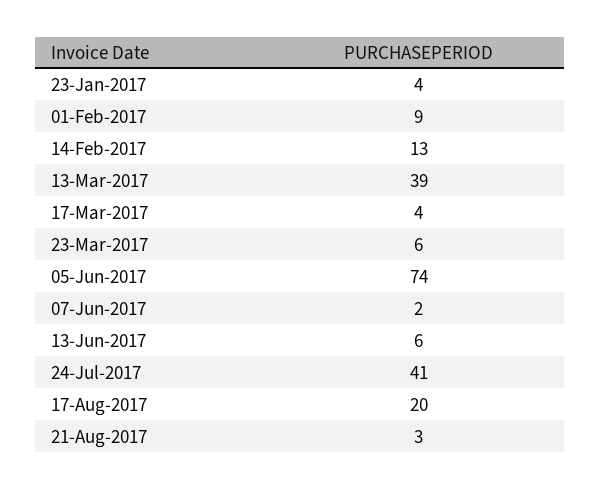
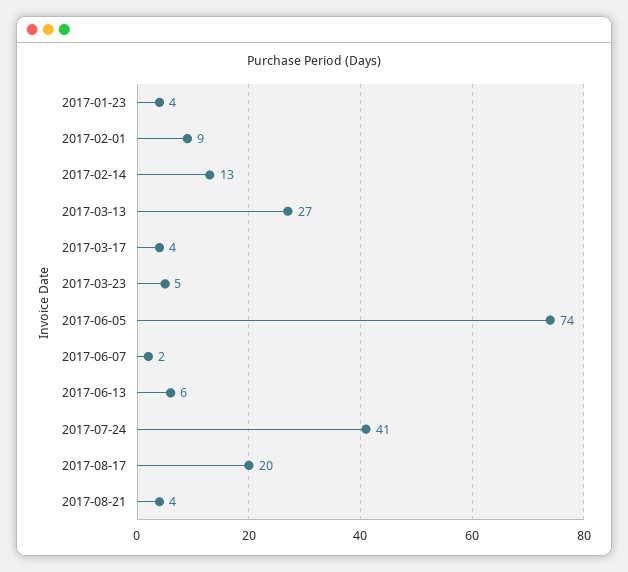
  {
    "23-Jan-2017": 4,
    "01-Feb-2017": 9,
    "14-Feb-2017": 13,
-   "13-Mar-2017": 39,
+   "13-Mar-2017": 27,
    "17-Mar-2017": 4,
-   "23-Mar-2017": 6,
+   "23-Mar-2017": 5,
    "05-Jun-2017": 74,
    "07-Jun-2017": 2,
    "13-Jun-2017": 6,
    "24-Jul-2017": 41,
    "17-Aug-2017": 20,
-   "21-Aug-2017": 3
+   "21-Aug-2017": 4
  }

